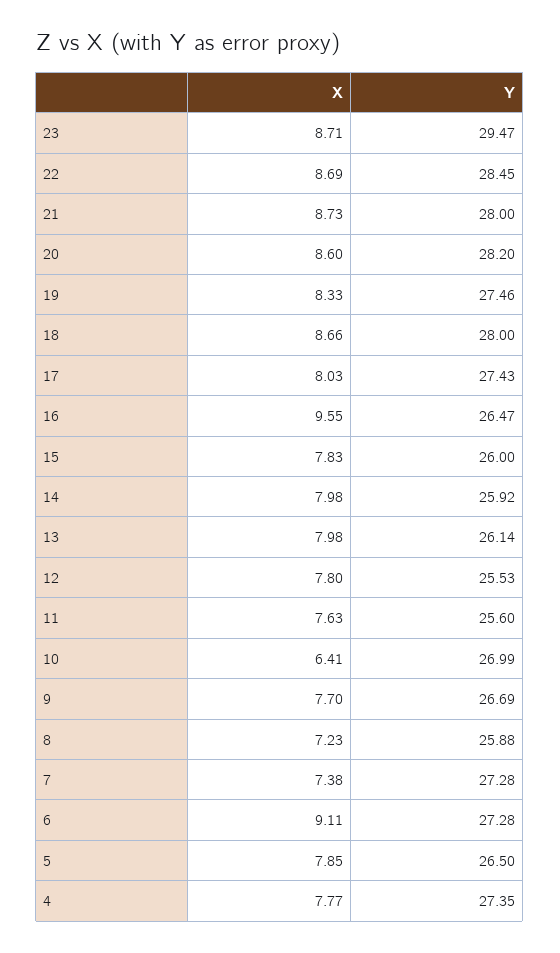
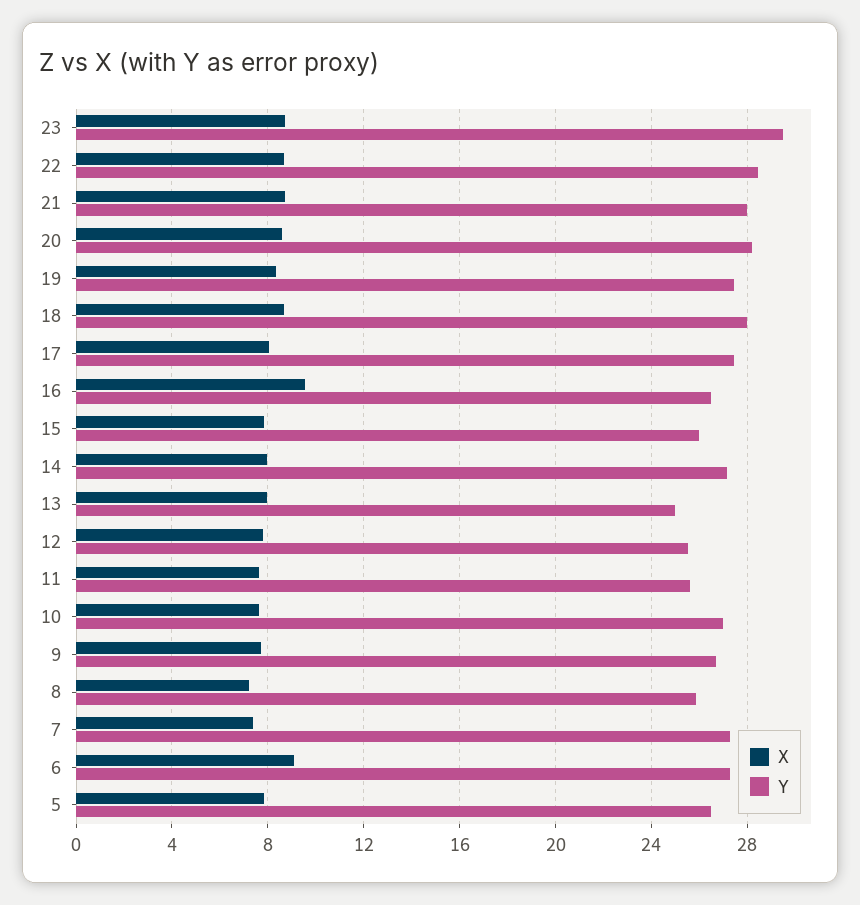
  {
    "X": {
      "23": 8.71,
      "22": 8.69,
      "21": 8.73,
      "20": 8.6,
      "19": 8.33,
      "18": 8.66,
      "17": 8.03,
      "16": 9.55,
      "15": 7.83,
      "14": 7.98,
      "13": 7.98,
      "12": 7.8,
      "11": 7.63,
-     "10": 6.41,
+     "10": 7.5,
      "9": 7.7,
      "8": 7.23,
      "7": 7.38,
      "6": 9.11,
-     "5": 7.85,
+     "5": 7.85
-     "4": 7.77
    },
    "Y": {
      "23": 29.47,
      "22": 28.45,
      "21": 28,
      "20": 28.2,
      "19": 27.46,
      "18": 28,
      "17": 27.43,
      "16": 26.47,
      "15": 26,
-     "14": 25.92,
+     "14": 27,
-     "13": 26.14,
+     "13": 25,
      "12": 25.53,
      "11": 25.6,
      "10": 26.99,
      "9": 26.69,
      "8": 25.88,
      "7": 27.28,
      "6": 27.28,
-     "5": 26.5,
+     "5": 26.5
-     "4": 27.35
    }
  }

